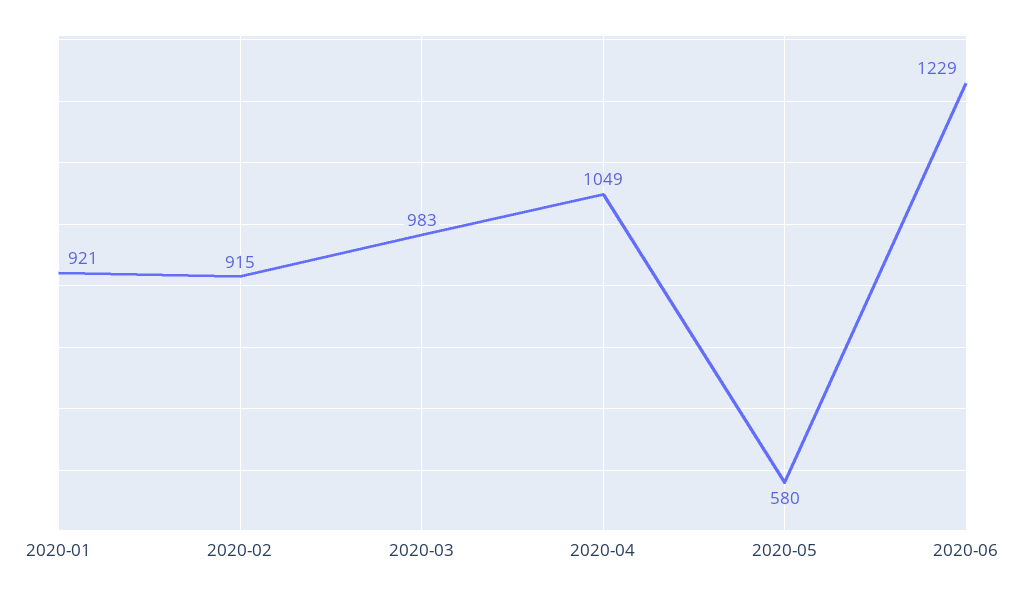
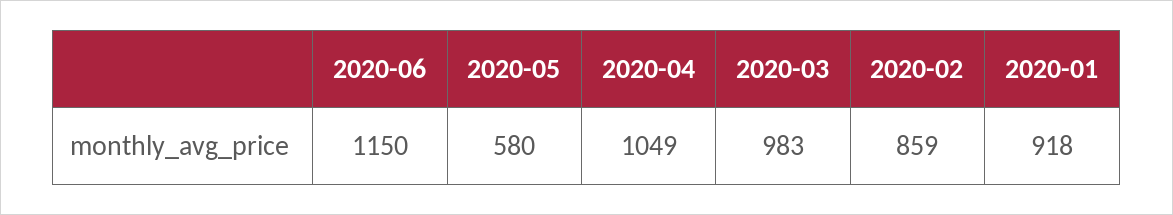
  {
-   "2020-01": 921,
+   "2020-01": 918,
-   "2020-02": 915,
+   "2020-02": 859,
    "2020-03": 983,
    "2020-04": 1049,
    "2020-05": 580,
-   "2020-06": 1229
+   "2020-06": 1150
  }

